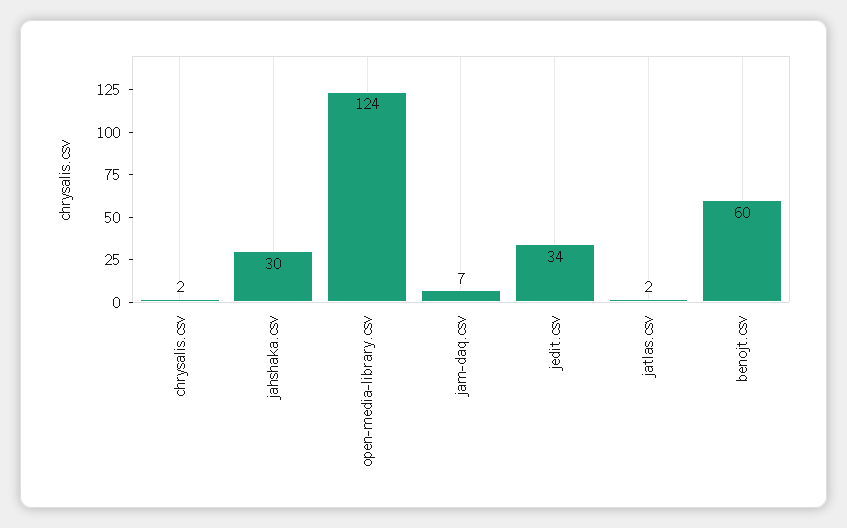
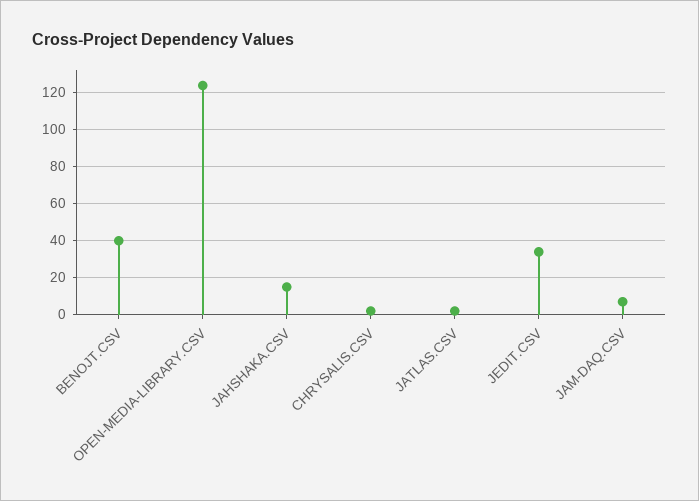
  {
    "chrysalis.csv": 2,
-   "jahshaka.csv": 30,
+   "jahshaka.csv": 15,
    "open-media-library.csv": 124,
    "jam-daq.csv": 7,
    "jedit.csv": 34,
    "jatlas.csv": 2,
-   "benojt.csv": 60
+   "benojt.csv": 40
  }

